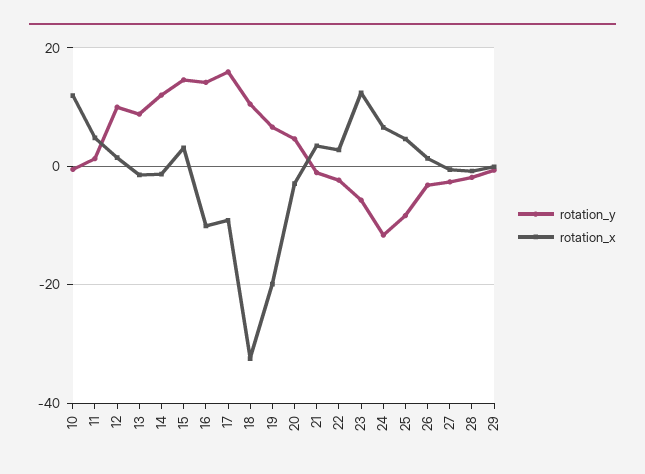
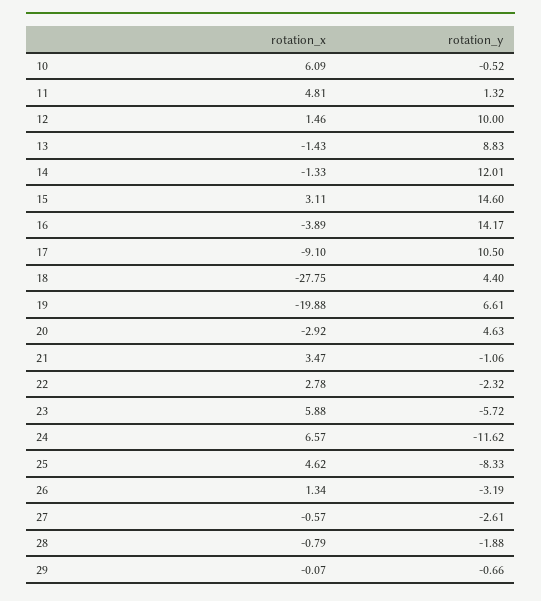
  {
    "rotation_y": {
      "10": -0.52,
      "11": 1.32,
      "12": 10,
      "13": 8.83,
      "14": 12.01,
      "15": 14.6,
      "16": 14.17,
-     "17": 16,
+     "17": 10.5,
-     "18": 10,
+     "18": 4.4,
      "19": 6.61,
      "20": 4.63,
      "21": -1.06,
      "22": -2.32,
      "23": -5.72,
      "24": -11.62,
      "25": -8.33,
      "26": -3.19,
      "27": -2.61,
      "28": -1.88,
      "29": -0.66
    },
    "rotation_x": {
-     "10": 12,
+     "10": 6.09,
      "11": 4.81,
      "12": 1.46,
      "13": -1.43,
      "14": -1.33,
      "15": 3.11,
-     "16": -10,
+     "16": -3.89,
      "17": -9.1,
-     "18": -32,
+     "18": -27.75,
      "19": -19.88,
      "20": -2.92,
      "21": 3.47,
      "22": 2.78,
-     "23": 12,
+     "23": 5.88,
      "24": 6.57,
      "25": 4.62,
      "26": 1.34,
      "27": -0.57,
      "28": -0.79,
      "29": -0.07
    }
  }

